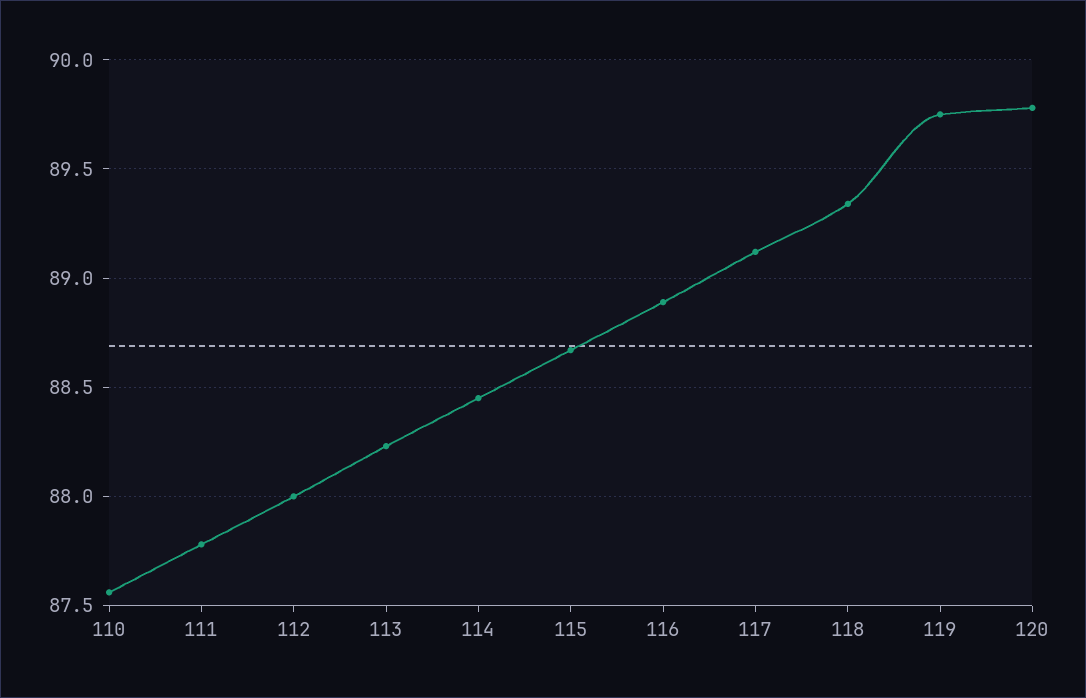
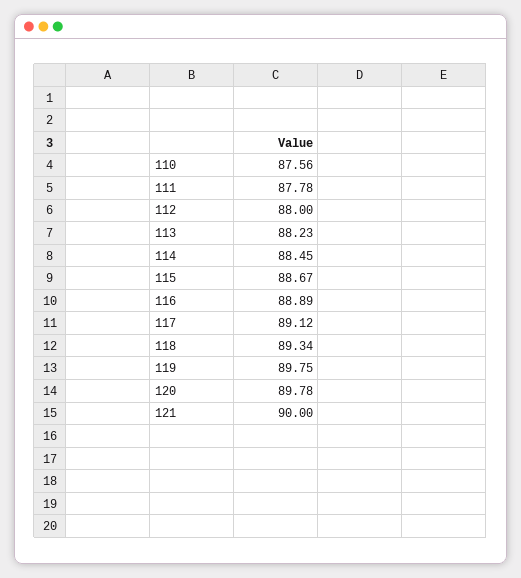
  {
    "110": 87.56,
    "111": 87.78,
    "112": 88,
    "113": 88.23,
    "114": 88.45,
    "115": 88.67,
    "116": 88.89,
    "117": 89.12,
    "118": 89.34,
    "119": 89.75,
-   "120": 89.78
+   "120": 89.78,
+   "121": 90
  }

